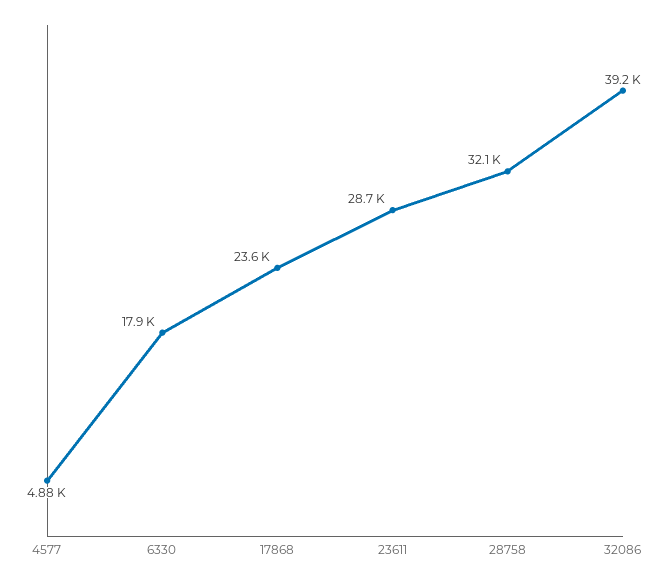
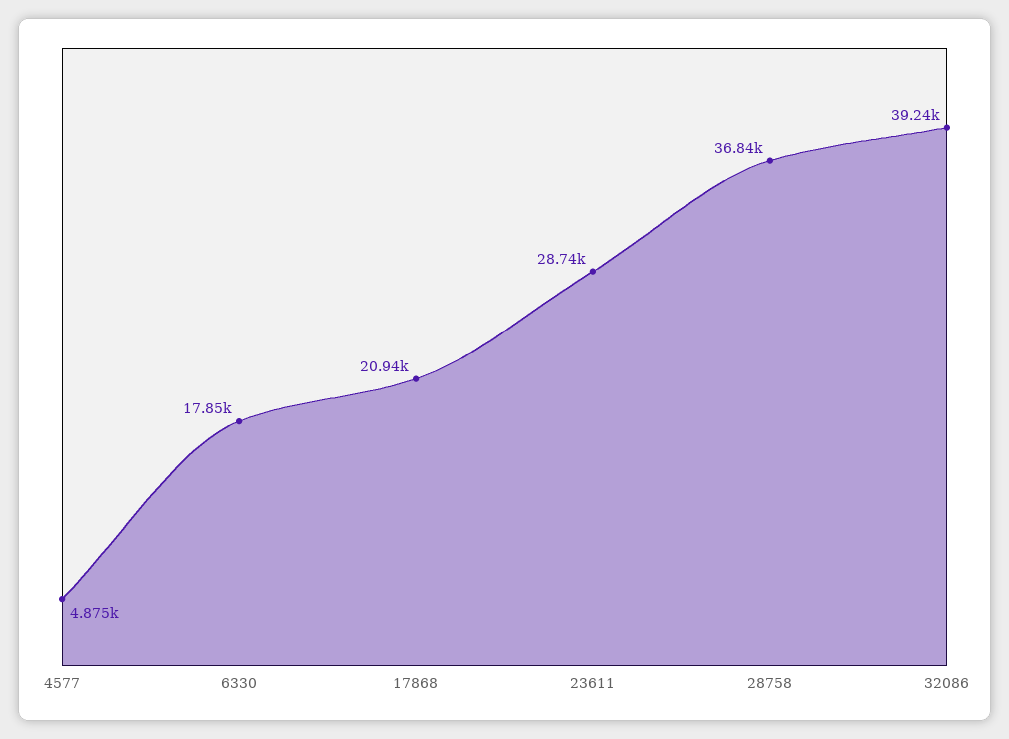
  {
    "4577": 4875,
    "6330": 17850,
-   "17868": 23600,
+   "17868": 20940,
    "23611": 28740,
-   "28758": 32100,
+   "28758": 36840,
    "32086": 39240
  }

